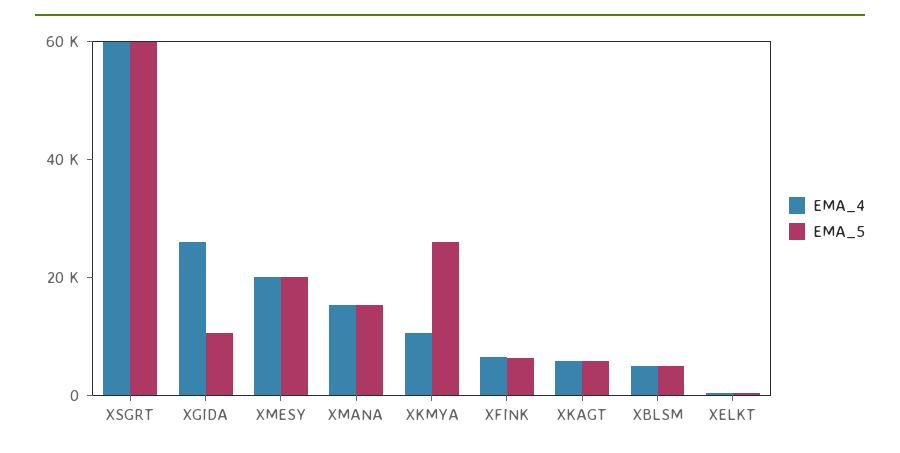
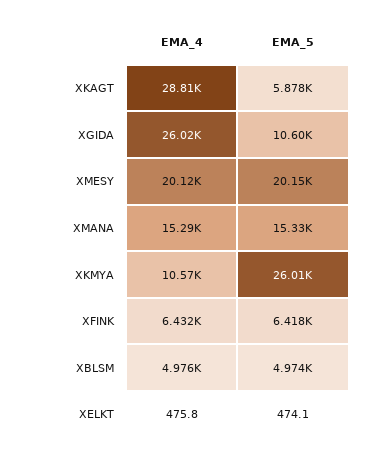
  {
    "EMA_4": {
-     "XSGRT": 60000,
      "XGIDA": 26020,
      "XMESY": 20120,
      "XMANA": 15290,
      "XKMYA": 10570,
      "XFINK": 6432,
-     "XKAGT": 5000,
+     "XKAGT": 28810,
      "XBLSM": 4976,
      "XELKT": 475.8
    },
    "EMA_5": {
-     "XSGRT": 60000,
      "XGIDA": 10600,
      "XMESY": 20150,
      "XMANA": 15330,
      "XKMYA": 26010,
      "XFINK": 6418,
      "XKAGT": 5878,
      "XBLSM": 4974,
      "XELKT": 474.1
    }
  }

